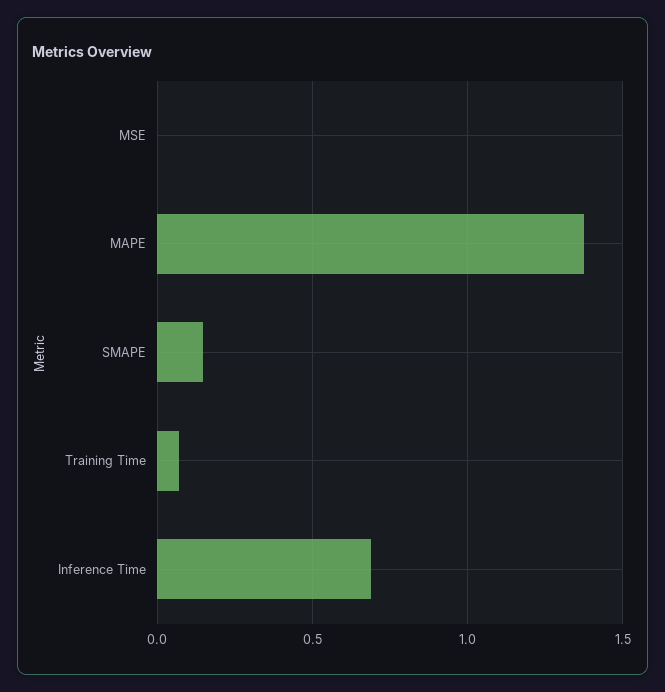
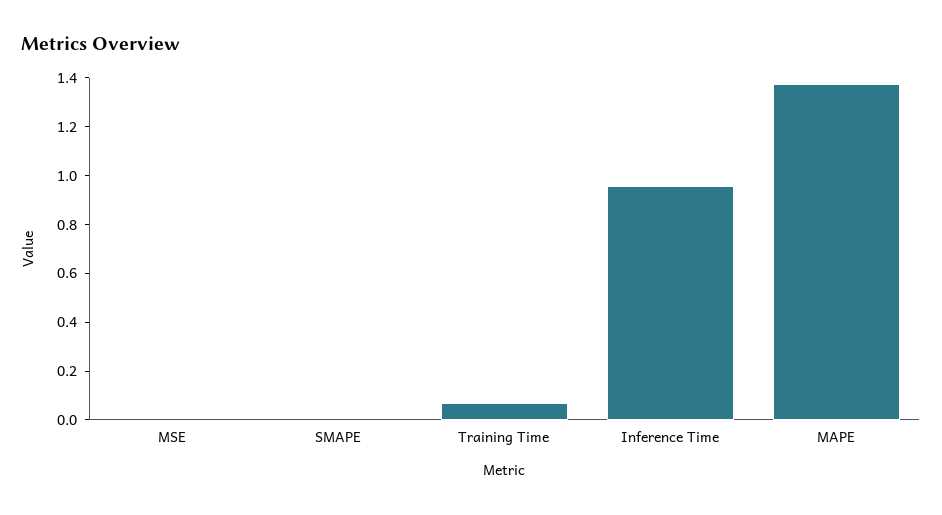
  {
    "MSE": 0,
    "MAPE": 1.4,
-   "SMAPE": 0.15,
+   "SMAPE": 0,
    "Training Time": 0.05,
-   "Inference Time": 0.7
+   "Inference Time": 0.95
  }

